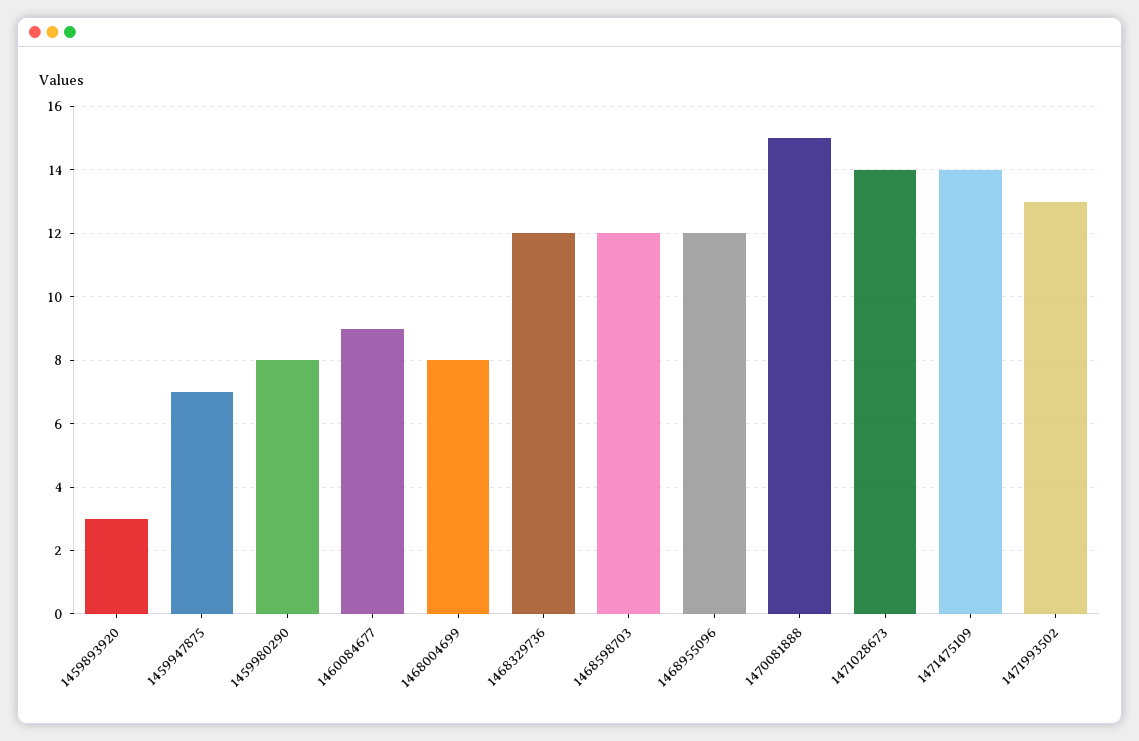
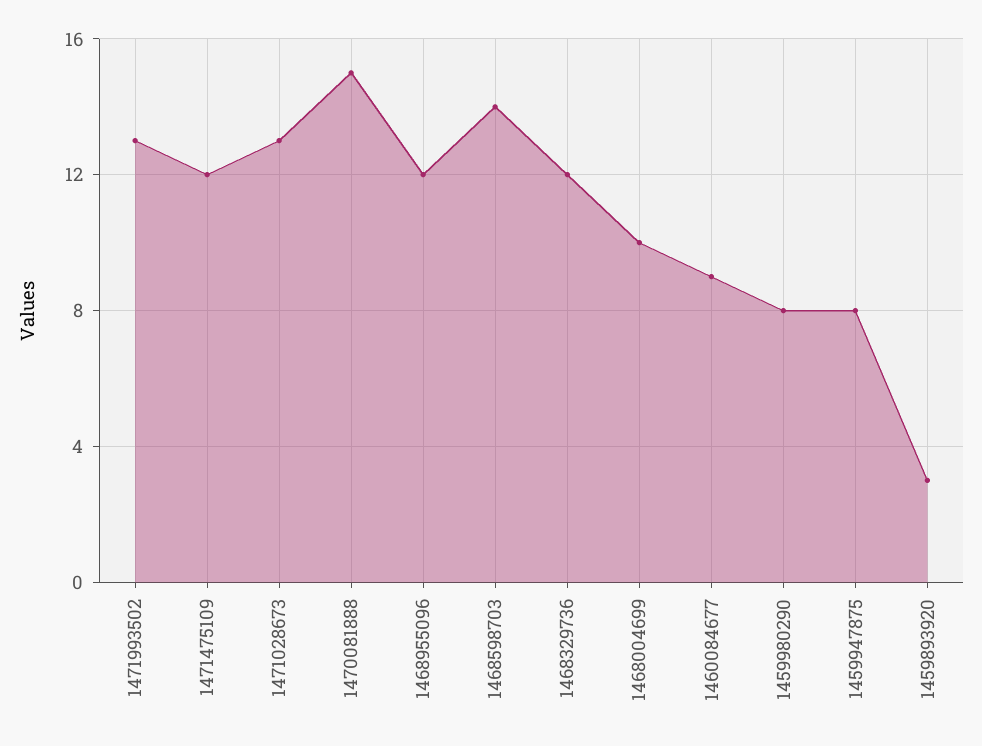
  {
    "1459893920": 3,
-   "1459947875": 7,
+   "1459947875": 8,
    "1459980290": 8,
    "1460084677": 9,
-   "1468004699": 8,
+   "1468004699": 10,
    "1468329736": 12,
-   "1468598703": 12,
+   "1468598703": 14,
    "1468955096": 12,
    "1470081888": 15,
-   "1471028673": 14,
+   "1471028673": 13,
-   "1471475109": 14,
+   "1471475109": 12,
    "1471993502": 13
  }

